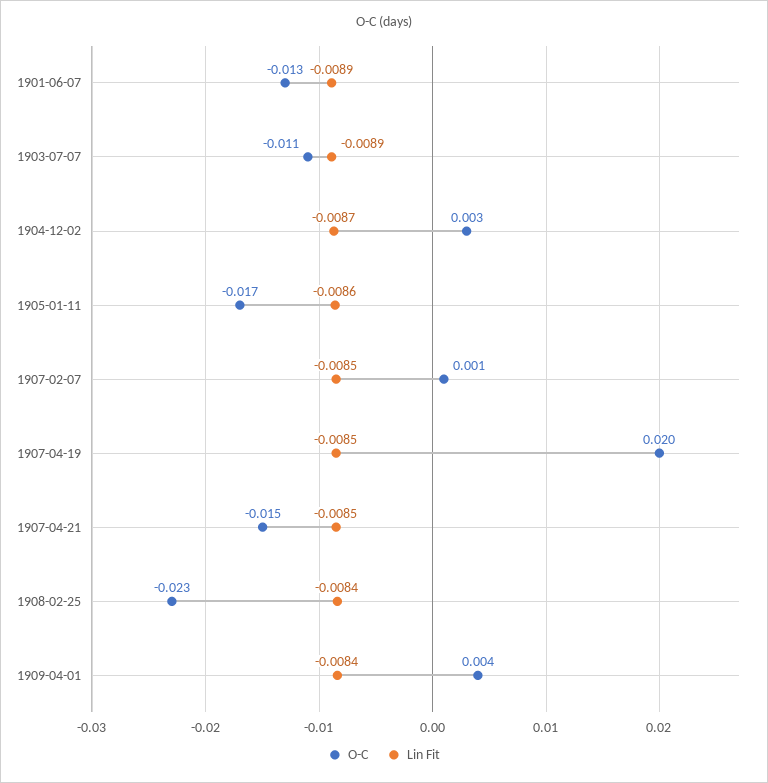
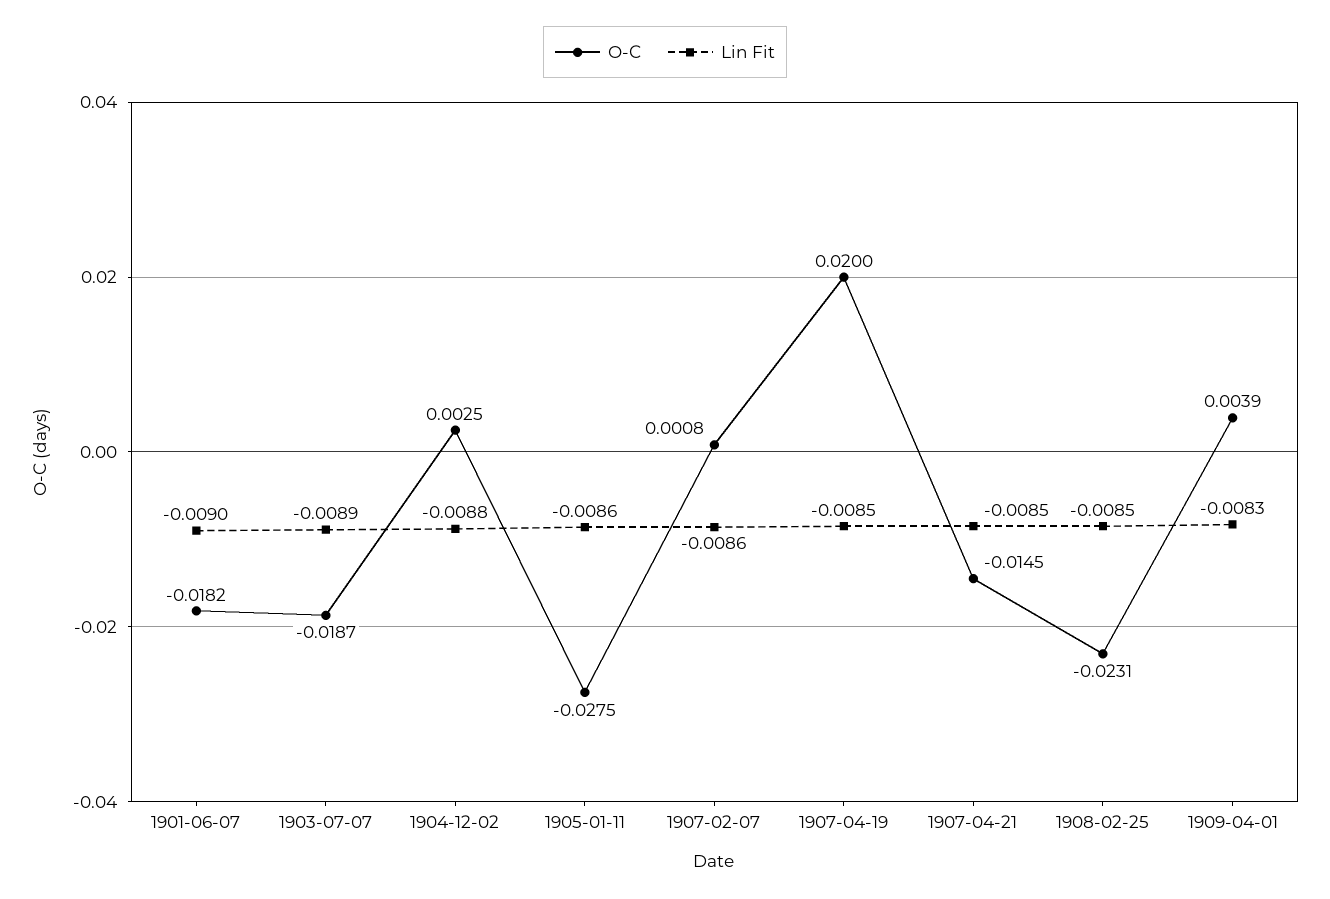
  {
    "O-C": {
-     "1901-06-07": -0.013,
+     "1901-06-07": -0.0182,
-     "1903-07-07": -0.011,
+     "1903-07-07": -0.0187,
      "1904-12-02": 0.0025,
-     "1905-01-11": -0.017,
+     "1905-01-11": -0.0275,
      "1907-02-07": 0.0008,
      "1907-04-19": 0.02,
      "1907-04-21": -0.0145,
      "1908-02-25": -0.0231,
      "1909-04-01": 0.0039
    },
    "Lin Fit": {
-     "1901-06-07": -0.0089,
+     "1901-06-07": -0.009,
      "1903-07-07": -0.0089,
-     "1904-12-02": -0.0087,
+     "1904-12-02": -0.0088,
      "1905-01-11": -0.0086,
-     "1907-02-07": -0.0085,
+     "1907-02-07": -0.0086,
      "1907-04-19": -0.0085,
      "1907-04-21": -0.0085,
-     "1908-02-25": -0.0084,
+     "1908-02-25": -0.0085,
-     "1909-04-01": -0.0084
+     "1909-04-01": -0.0083
    }
  }

